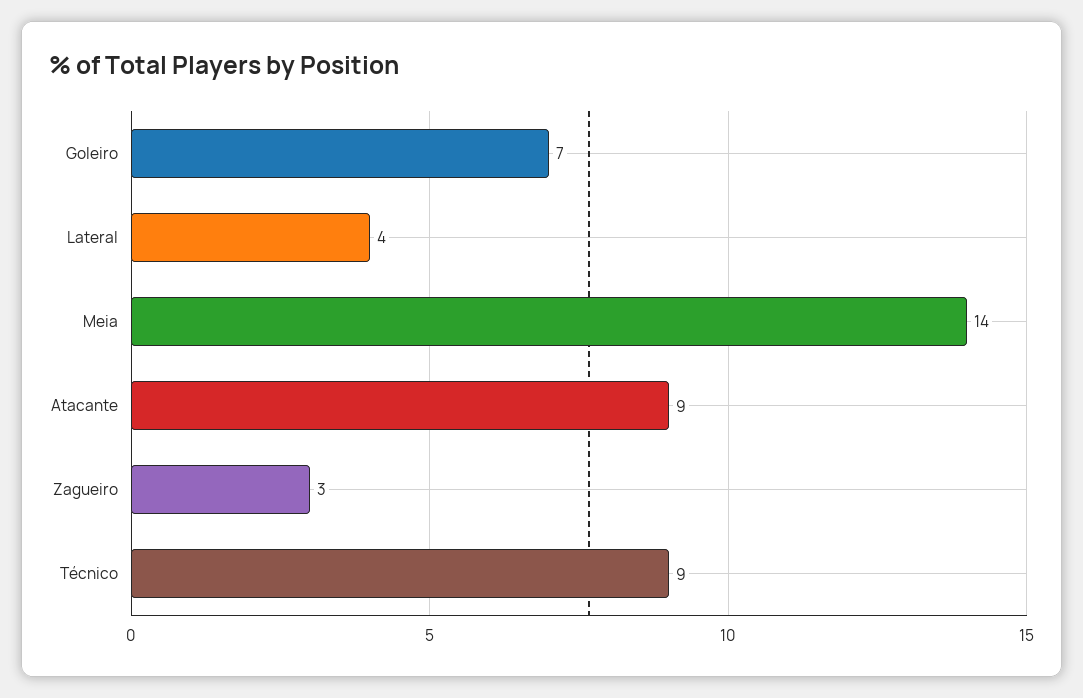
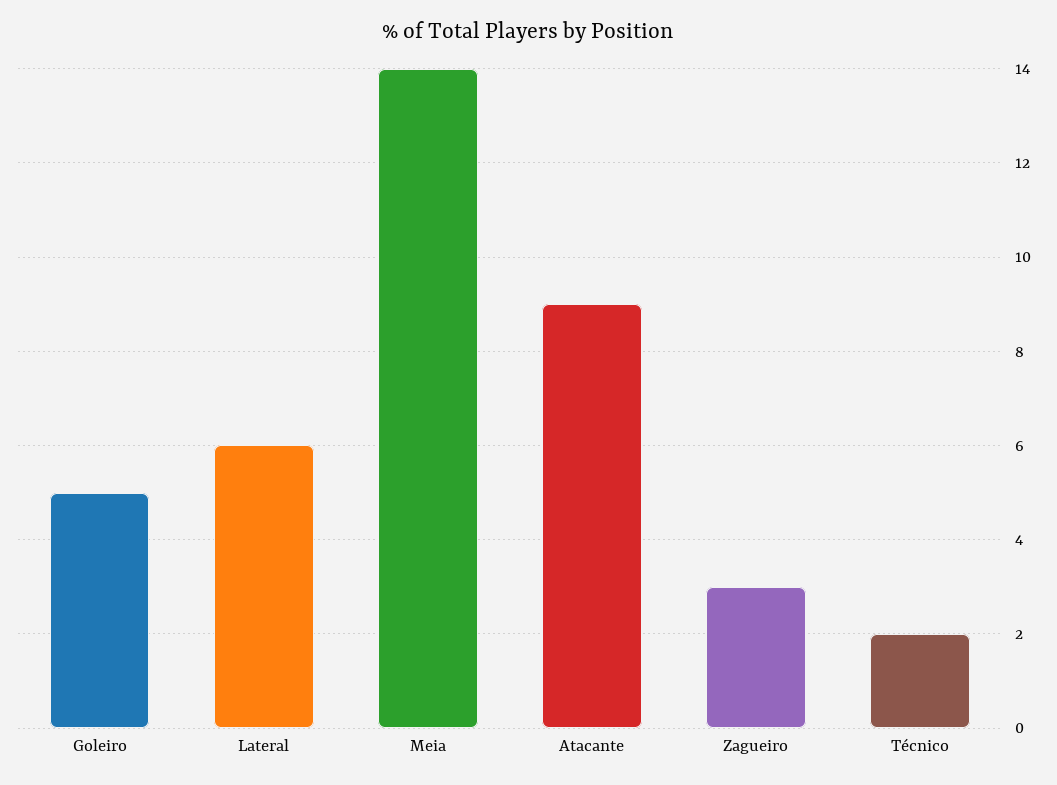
  {
-   "Goleiro": 7,
+   "Goleiro": 5,
-   "Lateral": 4,
+   "Lateral": 6,
    "Meia": 14,
    "Atacante": 9,
    "Zagueiro": 3,
-   "Técnico": 9
+   "Técnico": 2
  }

